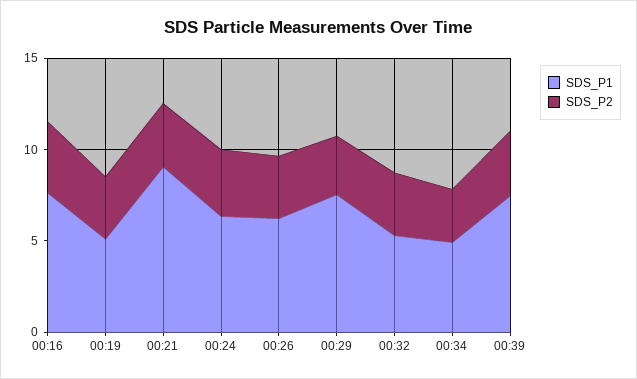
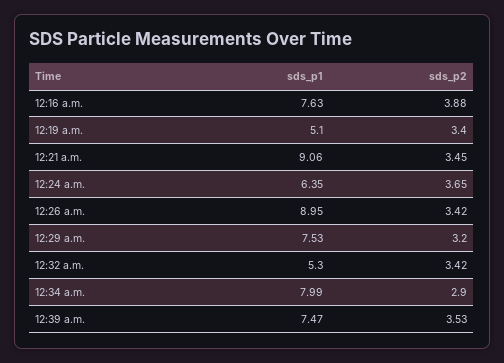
  {
    "SDS_P1": {
      "00:16": 7.63,
      "00:19": 5.1,
      "00:21": 9.06,
      "00:24": 6.35,
-     "00:26": 6,
+     "00:26": 8.95,
      "00:29": 7.53,
      "00:32": 5.3,
-     "00:34": 5,
+     "00:34": 7.99,
      "00:39": 7.47
    },
    "SDS_P2": {
      "00:16": 3.88,
      "00:19": 3.4,
      "00:21": 3.45,
      "00:24": 3.65,
      "00:26": 3.42,
      "00:29": 3.2,
      "00:32": 3.42,
      "00:34": 2.9,
      "00:39": 3.53
    }
  }

